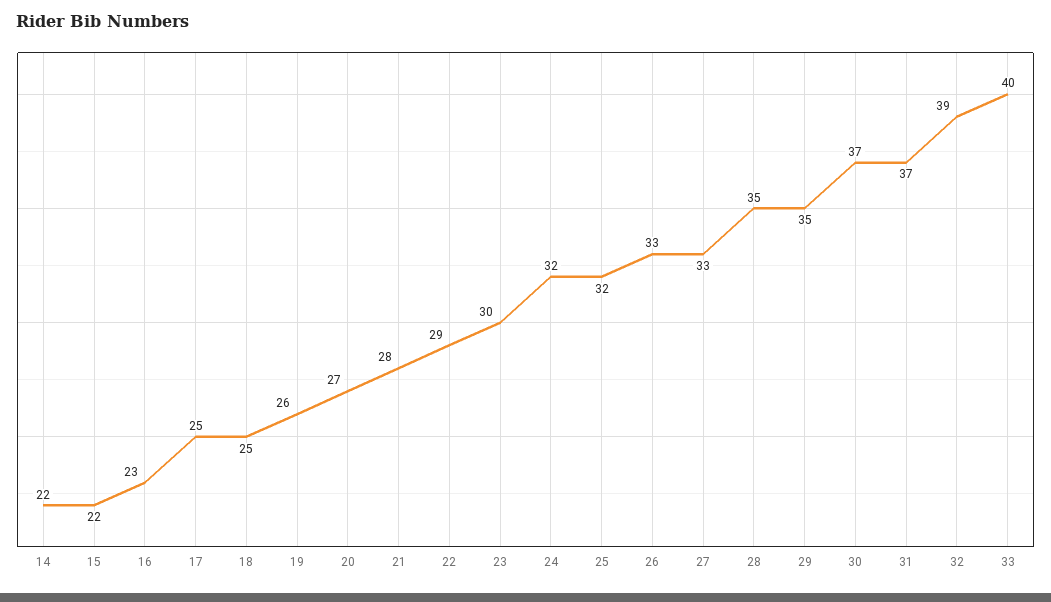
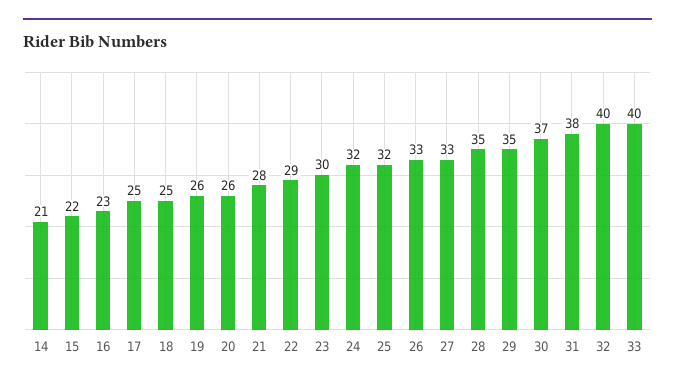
  {
-   "14": 22,
+   "14": 21,
    "15": 22,
    "16": 23,
    "17": 25,
    "18": 25,
    "19": 26,
-   "20": 27,
+   "20": 26,
    "21": 28,
    "22": 29,
    "23": 30,
    "24": 32,
    "25": 32,
    "26": 33,
    "27": 33,
    "28": 35,
    "29": 35,
    "30": 37,
-   "31": 37,
+   "31": 38,
-   "32": 39,
+   "32": 40,
    "33": 40
  }

